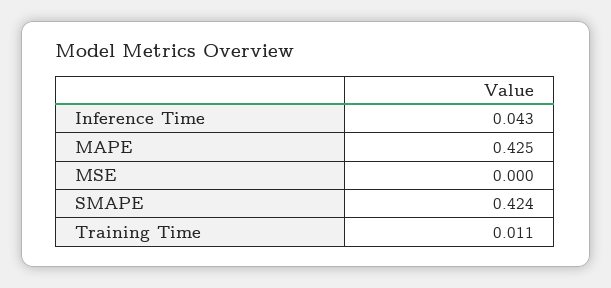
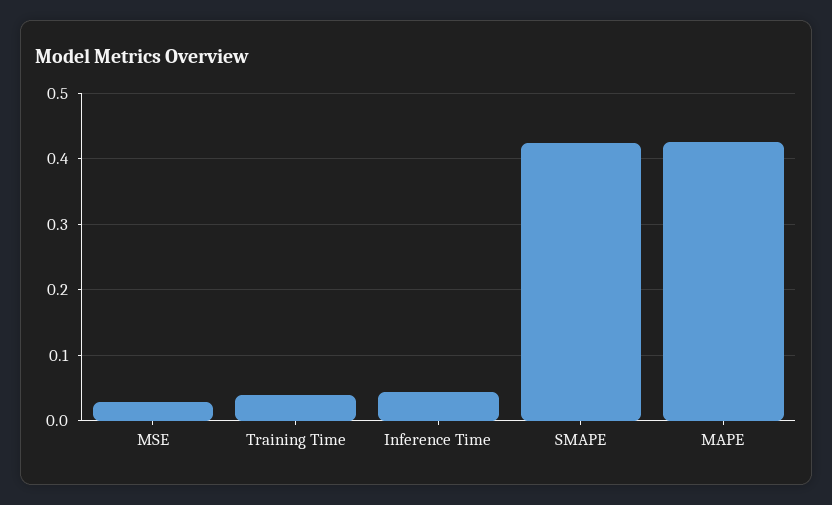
  {
    "Inference Time": 0.043,
    "MAPE": 0.425,
-   "MSE": 0,
+   "MSE": 0.03,
    "SMAPE": 0.424,
-   "Training Time": 0.011
+   "Training Time": 0.04
  }

